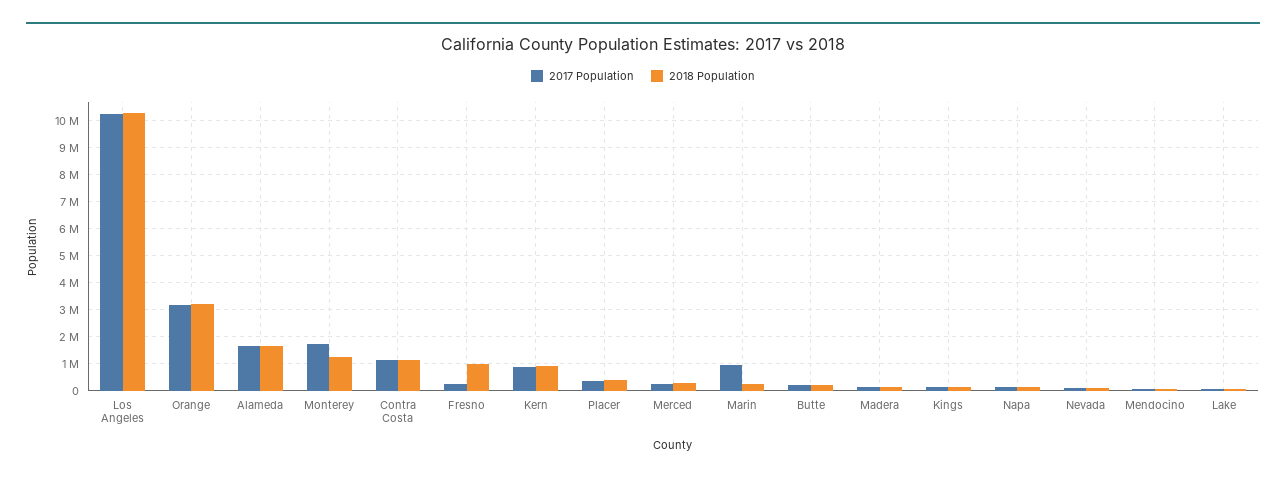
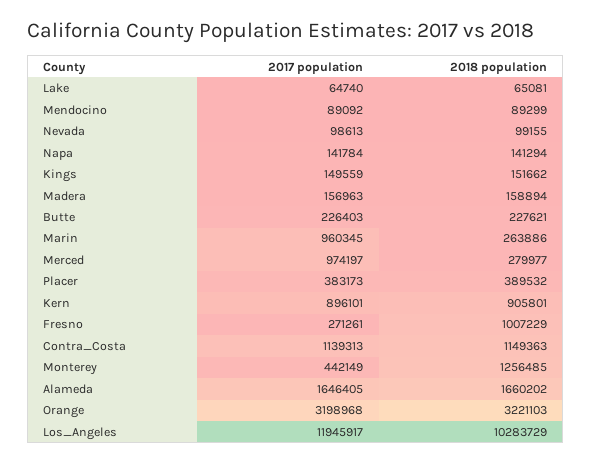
  {
    "2017 Population": {
-     "Los Angeles": 10250000,
+     "Los Angeles": 11945917,
      "Orange": 3198968,
      "Alameda": 1646405,
-     "Monterey": 1750000,
+     "Monterey": 442149,
      "Contra Costa": 1139313,
      "Fresno": 271261,
      "Kern": 896101,
      "Placer": 383173,
-     "Merced": 250000,
+     "Merced": 974197,
      "Marin": 960345,
      "Butte": 226403,
      "Madera": 156963,
      "Kings": 149559,
      "Napa": 141784,
      "Nevada": 98613,
      "Mendocino": 89092,
      "Lake": 64740
    },
    "2018 Population": {
      "Los Angeles": 10283729,
      "Orange": 3221103,
      "Alameda": 1660202,
      "Monterey": 1256485,
      "Contra Costa": 1149363,
      "Fresno": 1007229,
      "Kern": 905801,
      "Placer": 389532,
      "Merced": 279977,
      "Marin": 263886,
      "Butte": 227621,
      "Madera": 158894,
      "Kings": 151662,
      "Napa": 141294,
      "Nevada": 99155,
      "Mendocino": 89299,
      "Lake": 65081
    }
  }

